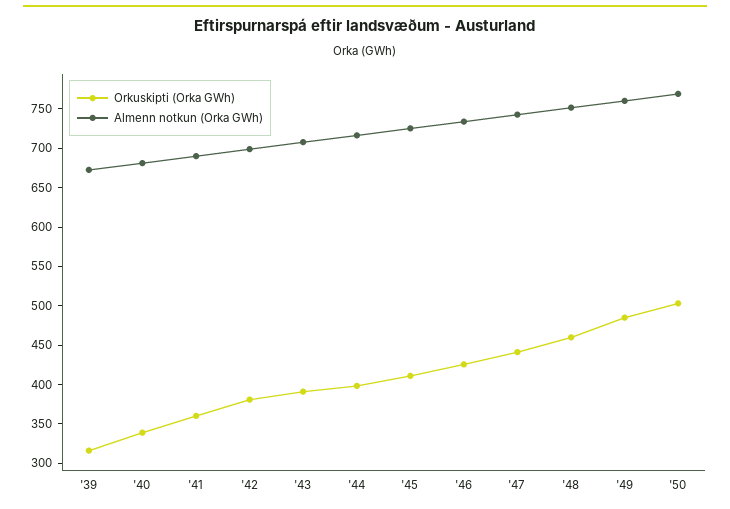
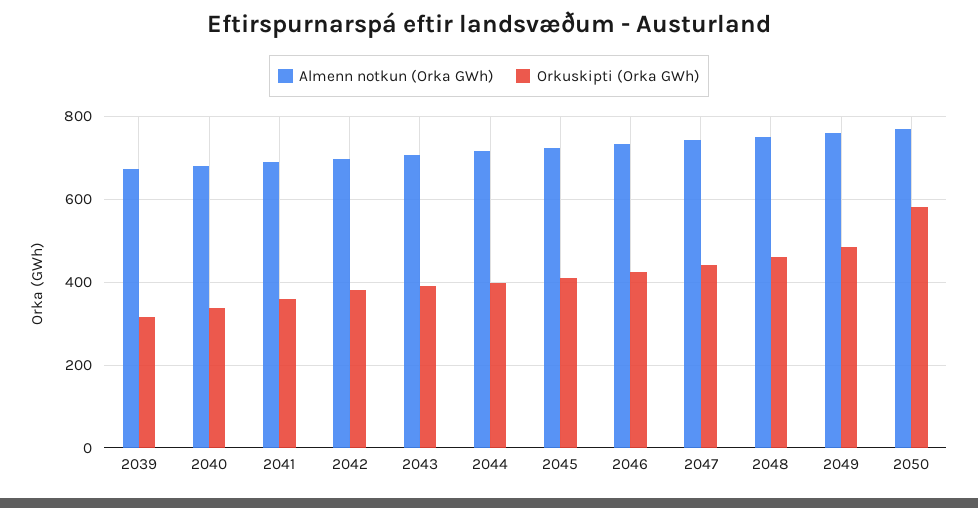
  {
    "Orkuskipti (Orka GWh)": {
      "'39": 320,
      "'40": 340,
      "'41": 360,
      "'42": 380,
      "'43": 400,
      "'44": 400,
      "'45": 420,
      "'46": 420,
      "'47": 440,
      "'48": 460,
      "'49": 480,
-     "'50": 500
+     "'50": 580
    },
    "Almenn notkun (Orka GWh)": {
      "'39": 680,
      "'40": 680,
      "'41": 700,
      "'42": 700,
      "'43": 700,
      "'44": 720,
      "'45": 720,
      "'46": 740,
      "'47": 740,
      "'48": 760,
      "'49": 760,
      "'50": 760
    }
  }

